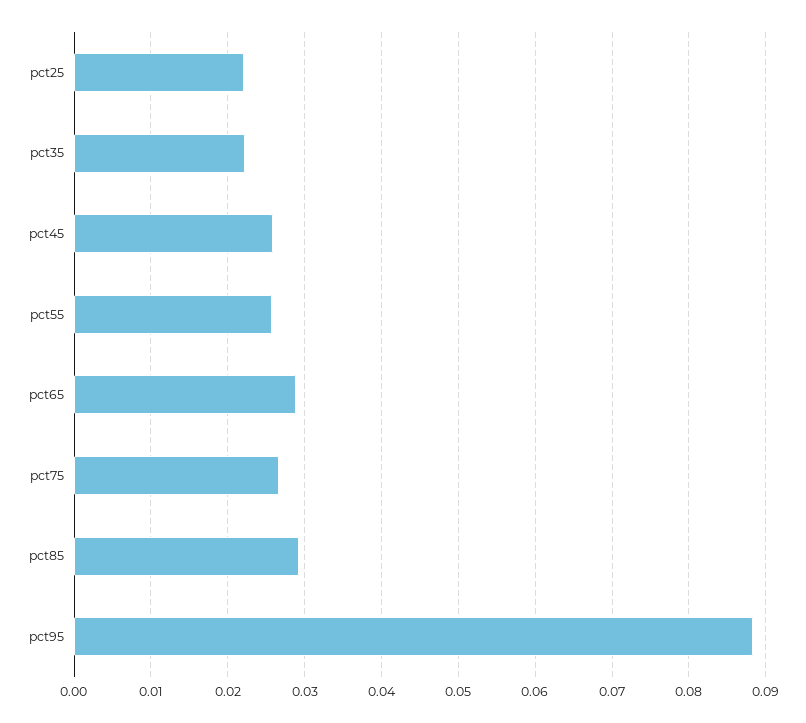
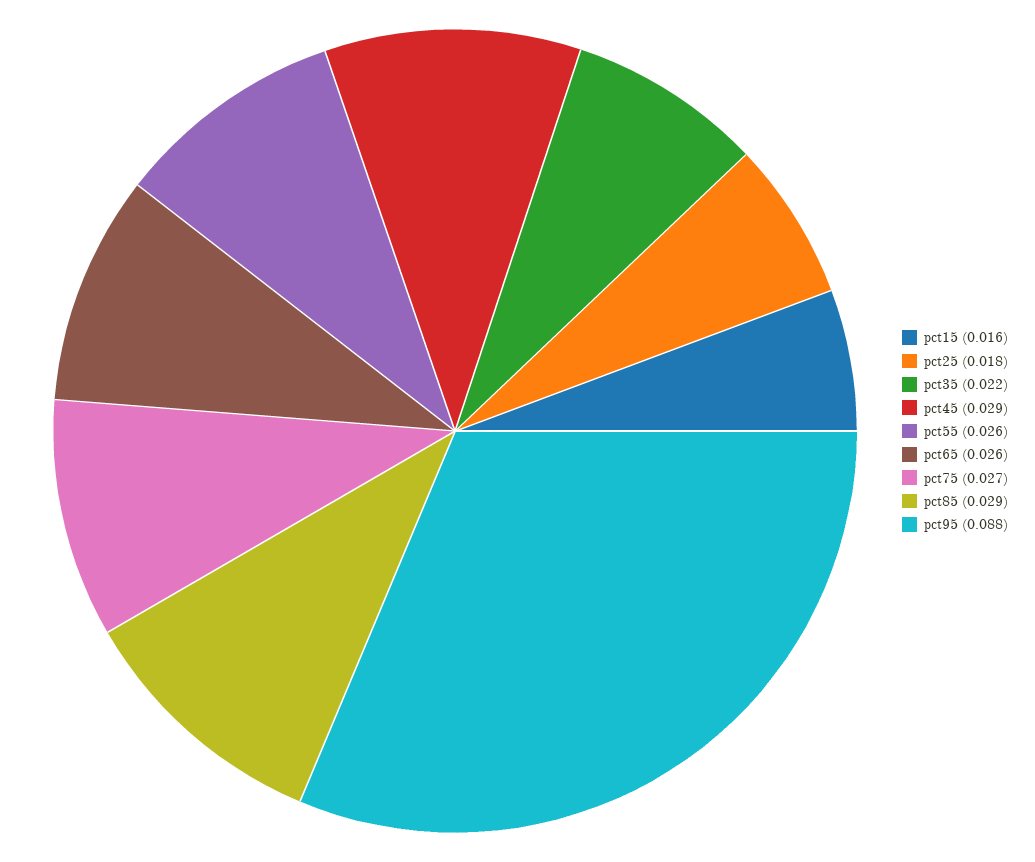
  {
-   "pct25": 0.022,
+   "pct25": 0.018,
    "pct35": 0.022,
-   "pct45": 0.026,
+   "pct45": 0.029,
    "pct55": 0.026,
-   "pct65": 0.029,
+   "pct65": 0.026,
    "pct75": 0.027,
    "pct85": 0.029,
-   "pct95": 0.088
+   "pct95": 0.088,
+   "pct15": 0.016
  }

